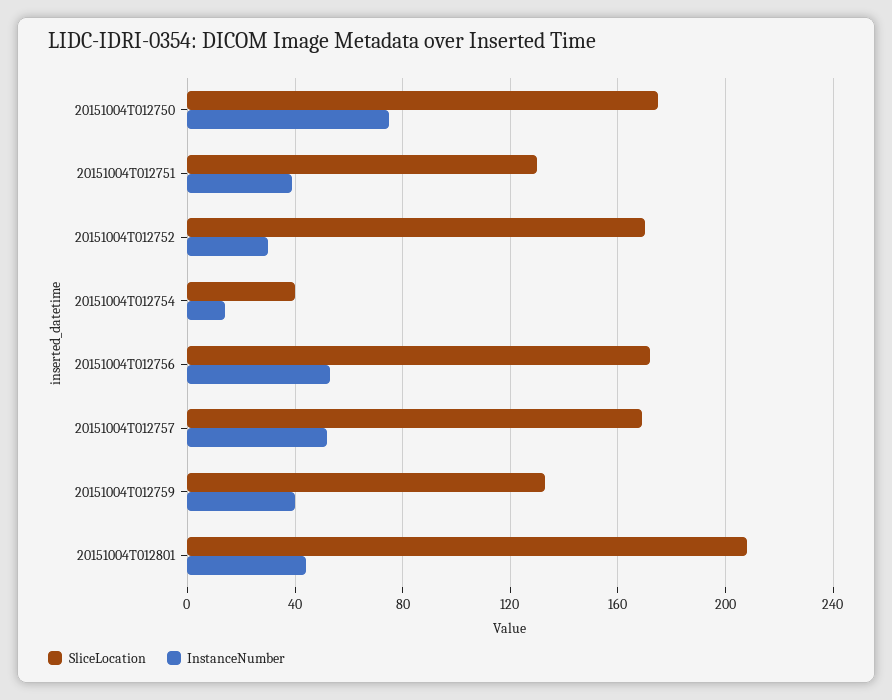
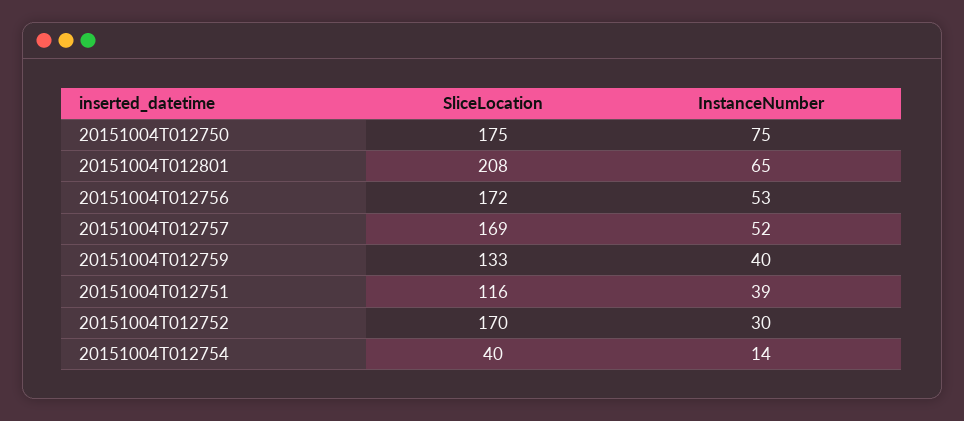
  {
    "SliceLocation": {
      "20151004T012750": 175,
-     "20151004T012751": 130,
+     "20151004T012751": 116,
      "20151004T012752": 170,
      "20151004T012754": 40,
      "20151004T012756": 172,
      "20151004T012757": 169,
      "20151004T012759": 133,
      "20151004T012801": 208
    },
    "InstanceNumber": {
      "20151004T012750": 75,
      "20151004T012751": 39,
      "20151004T012752": 30,
      "20151004T012754": 14,
      "20151004T012756": 53,
      "20151004T012757": 52,
      "20151004T012759": 40,
-     "20151004T012801": 45
+     "20151004T012801": 65
    }
  }

